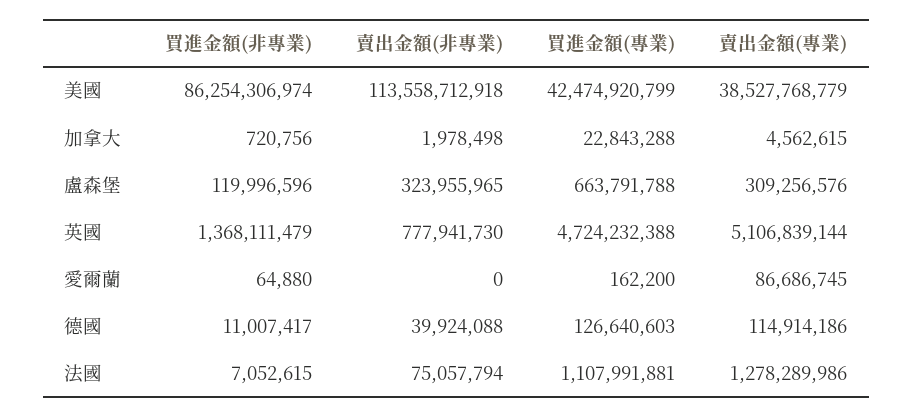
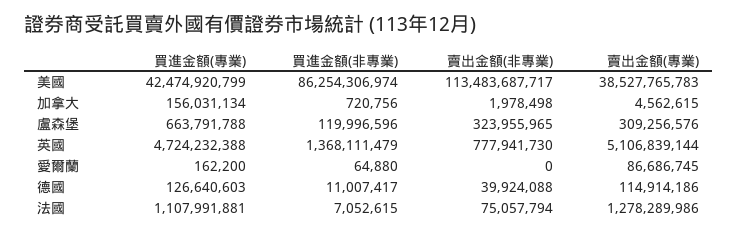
  {
    "買進金額(非專業)": {
      "美國": 86254306974,
      "加拿大": 720756,
      "盧森堡": 119996596,
      "英國": 1368111479,
      "愛爾蘭": 64880,
      "德國": 11007417,
      "法國": 7052615
    },
    "賣出金額(非專業)": {
-     "美國": 113558712918,
+     "美國": 113483687717,
      "加拿大": 1978498,
      "盧森堡": 323955965,
      "英國": 777941730,
      "愛爾蘭": 0,
      "德國": 39924088,
      "法國": 75057794
    },
    "買進金額(專業)": {
      "美國": 42474920799,
-     "加拿大": 22843288,
+     "加拿大": 156031134,
      "盧森堡": 663791788,
      "英國": 4724232388,
      "愛爾蘭": 162200,
      "德國": 126640603,
      "法國": 1107991881
    },
    "賣出金額(專業)": {
-     "美國": 38527768779,
+     "美國": 38527765783,
      "加拿大": 4562615,
      "盧森堡": 309256576,
      "英國": 5106839144,
      "愛爾蘭": 86686745,
      "德國": 114914186,
      "法國": 1278289986
    }
  }

